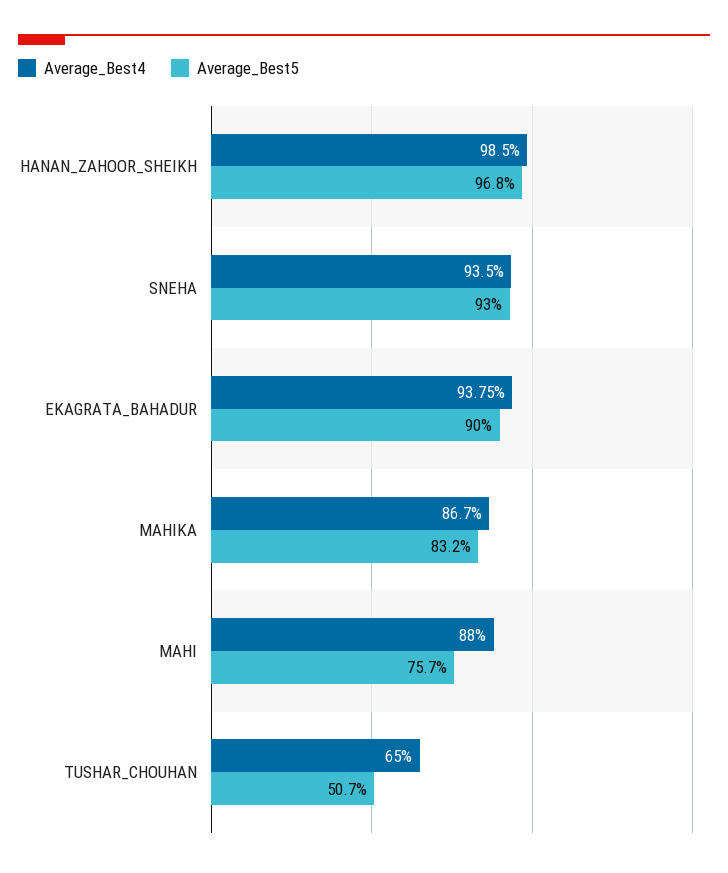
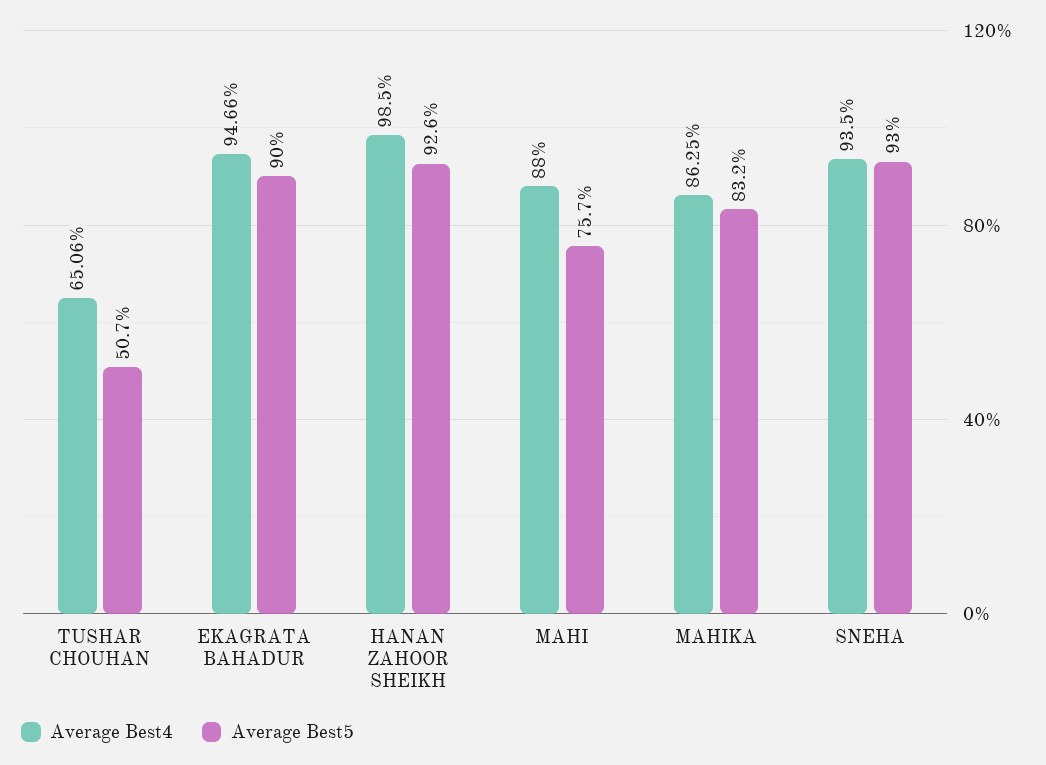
  {
    "Average_Best4": {
      "HANAN_ZAHOOR_SHEIKH": 98.5,
      "SNEHA": 93.5,
-     "EKAGRATA_BAHADUR": 93.75,
+     "EKAGRATA_BAHADUR": 94.66,
-     "MAHIKA": 86.7,
+     "MAHIKA": 86.25,
      "MAHI": 88,
-     "TUSHAR_CHOUHAN": 65
+     "TUSHAR_CHOUHAN": 65.06
    },
    "Average_Best5": {
-     "HANAN_ZAHOOR_SHEIKH": 96.8,
+     "HANAN_ZAHOOR_SHEIKH": 92.6,
      "SNEHA": 93,
      "EKAGRATA_BAHADUR": 90,
      "MAHIKA": 83.2,
      "MAHI": 75.7,
      "TUSHAR_CHOUHAN": 50.7
    }
  }

